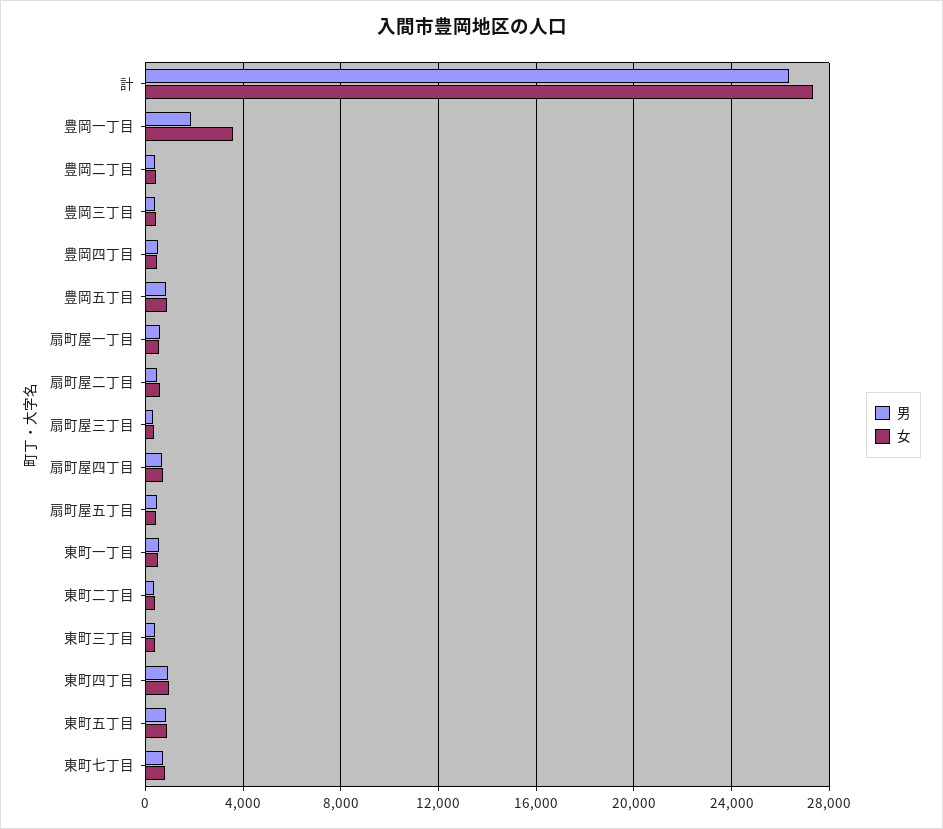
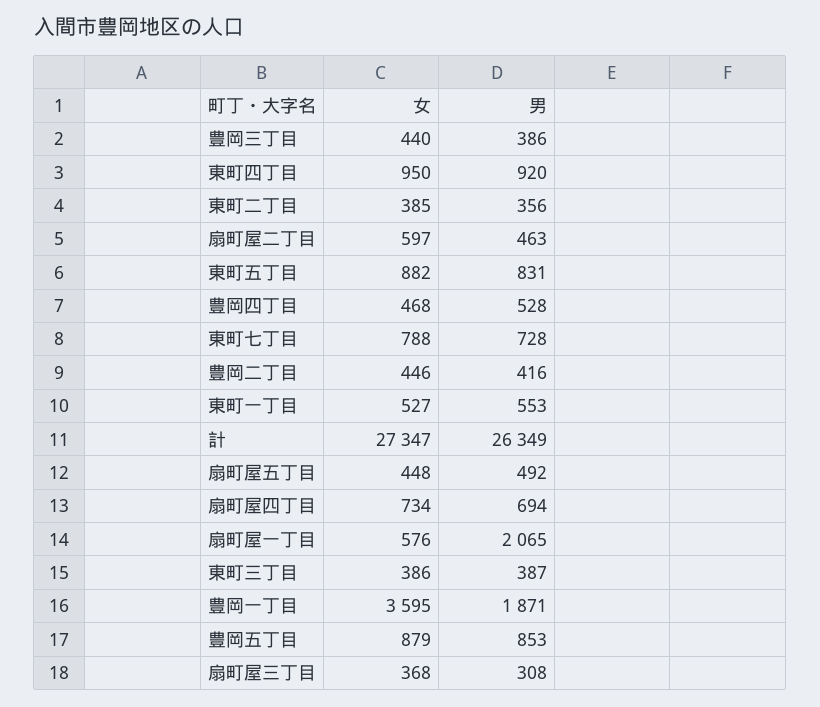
  {
    "男": {
      "計": 26349,
      "豊岡一丁目": 1871,
      "豊岡二丁目": 416,
      "豊岡三丁目": 386,
      "豊岡四丁目": 528,
      "豊岡五丁目": 853,
-     "扇町屋一丁目": 500,
+     "扇町屋一丁目": 2065,
      "扇町屋二丁目": 463,
      "扇町屋三丁目": 308,
      "扇町屋四丁目": 694,
      "扇町屋五丁目": 492,
      "東町一丁目": 553,
      "東町二丁目": 356,
      "東町三丁目": 387,
      "東町四丁目": 920,
      "東町五丁目": 831,
      "東町七丁目": 728
    },
    "女": {
      "計": 27347,
      "豊岡一丁目": 3595,
      "豊岡二丁目": 446,
      "豊岡三丁目": 440,
      "豊岡四丁目": 468,
      "豊岡五丁目": 879,
      "扇町屋一丁目": 576,
      "扇町屋二丁目": 597,
      "扇町屋三丁目": 368,
      "扇町屋四丁目": 734,
      "扇町屋五丁目": 448,
      "東町一丁目": 527,
      "東町二丁目": 385,
      "東町三丁目": 386,
      "東町四丁目": 950,
      "東町五丁目": 882,
      "東町七丁目": 788
    }
  }

